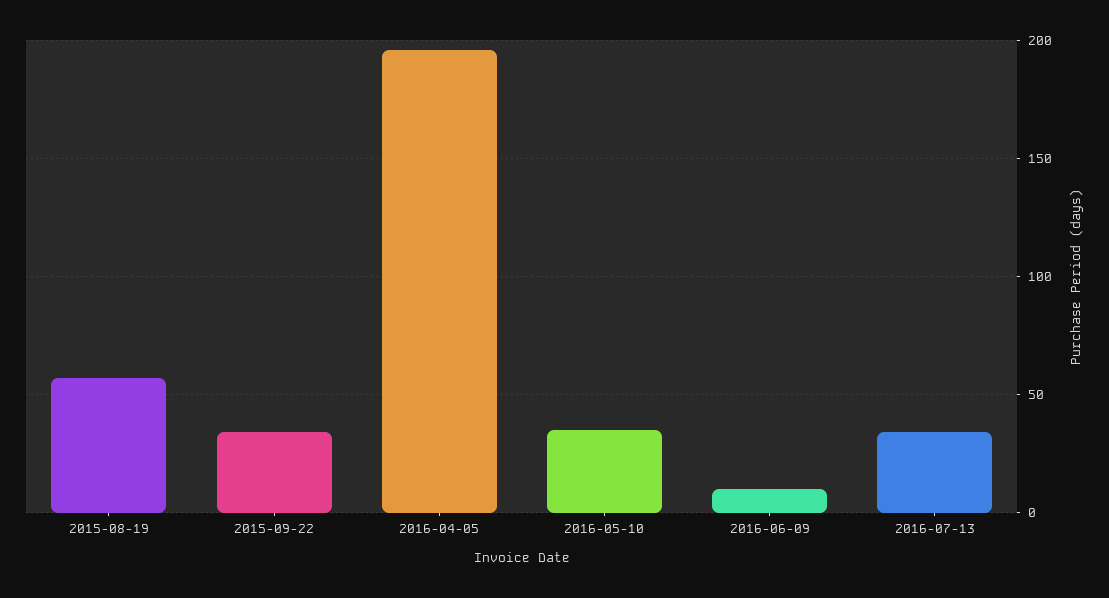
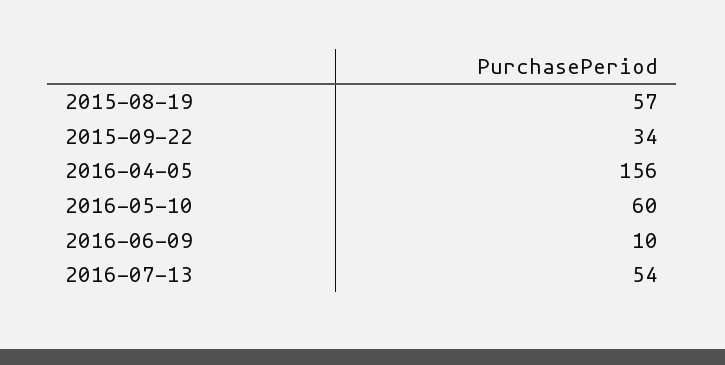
  {
    "2015-08-19": 57,
    "2015-09-22": 34,
-   "2016-04-05": 195,
+   "2016-04-05": 156,
-   "2016-05-10": 35,
+   "2016-05-10": 60,
    "2016-06-09": 10,
-   "2016-07-13": 35
+   "2016-07-13": 54
  }

